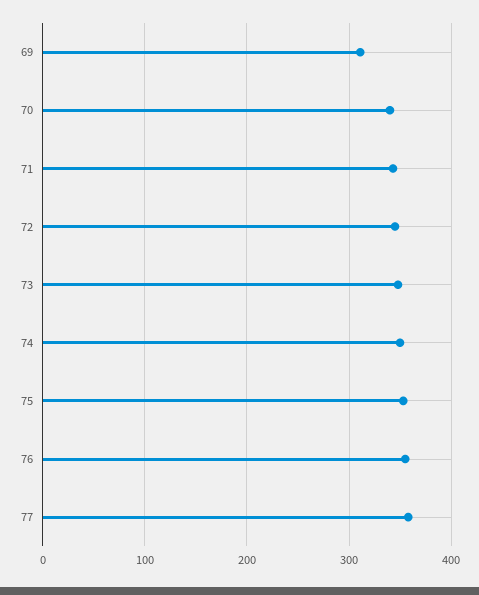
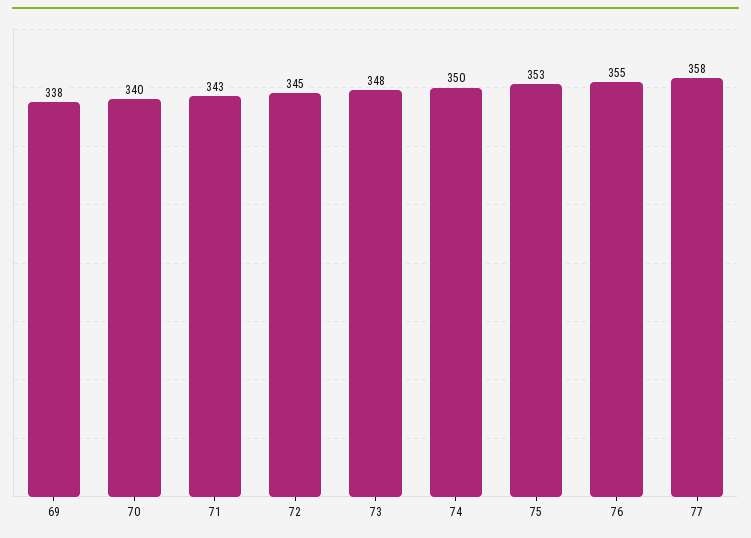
  {
-   "69": 310,
+   "69": 338,
    "70": 340,
    "71": 343,
    "72": 345,
    "73": 348,
    "74": 350,
    "75": 353,
    "76": 355,
    "77": 358
  }

